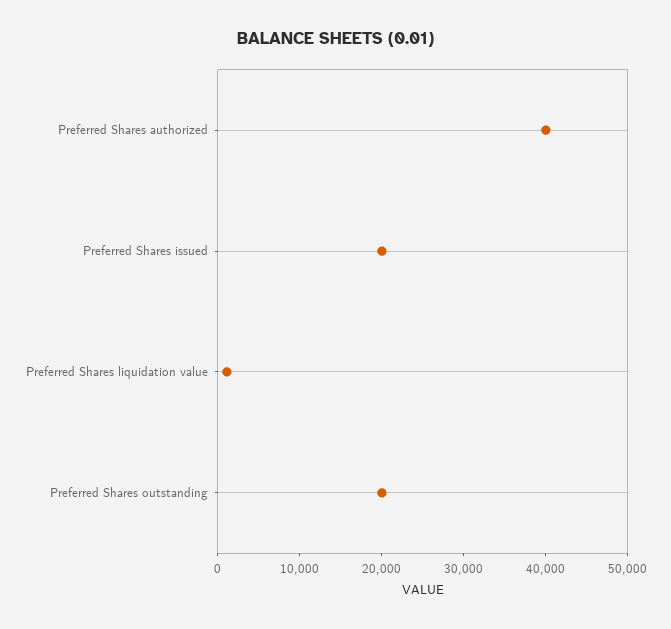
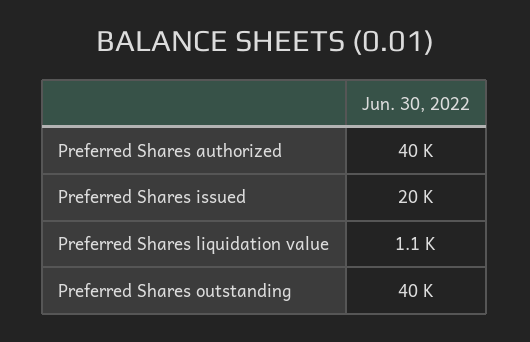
  {
    "Preferred Shares authorized": 40000,
    "Preferred Shares issued": 20000,
    "Preferred Shares liquidation value": 1100,
-   "Preferred Shares outstanding": 20000
+   "Preferred Shares outstanding": 40000
  }

